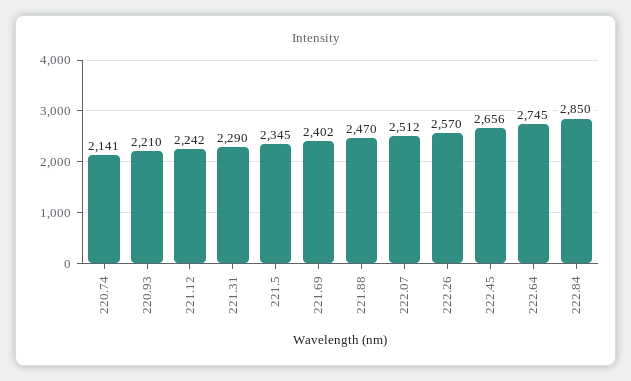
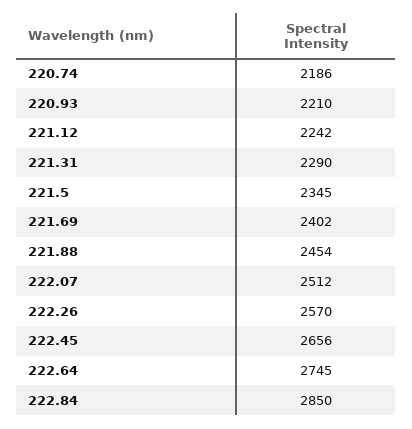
  {
-   "220.74": 2141,
+   "220.74": 2186,
    "220.93": 2210,
    "221.12": 2242,
    "221.31": 2290,
    "221.5": 2345,
    "221.69": 2402,
-   "221.88": 2470,
+   "221.88": 2454,
    "222.07": 2512,
    "222.26": 2570,
    "222.45": 2656,
    "222.64": 2745,
    "222.84": 2850
  }

